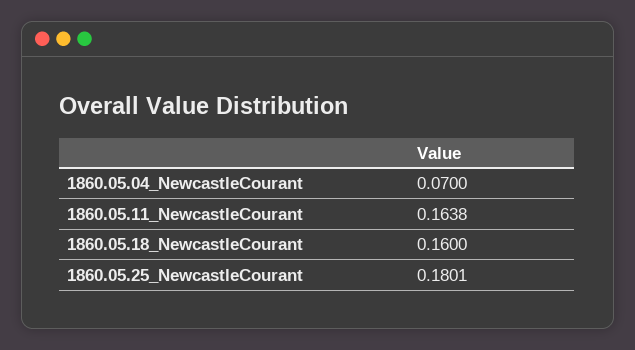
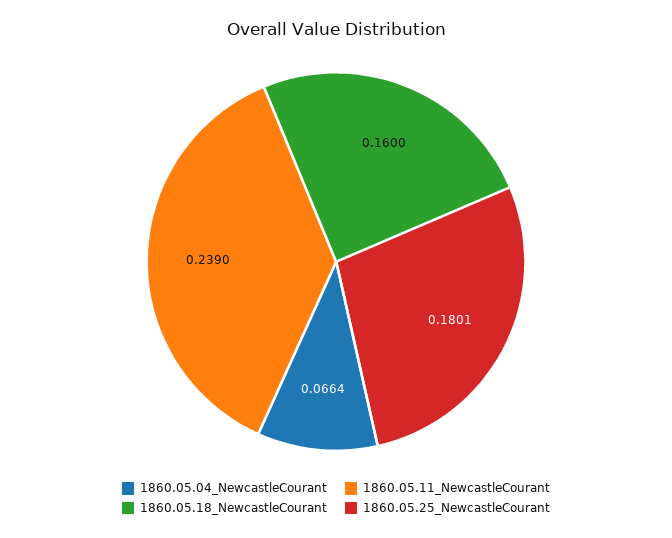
  {
-   "1860.05.04_NewcastleCourant": 0.07,
+   "1860.05.04_NewcastleCourant": 0.0664,
-   "1860.05.11_NewcastleCourant": 0.1638,
+   "1860.05.11_NewcastleCourant": 0.239,
    "1860.05.18_NewcastleCourant": 0.16,
    "1860.05.25_NewcastleCourant": 0.1801
  }

